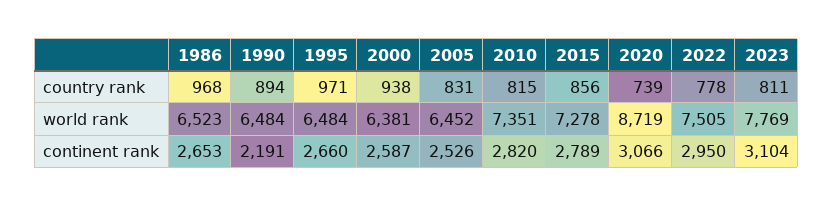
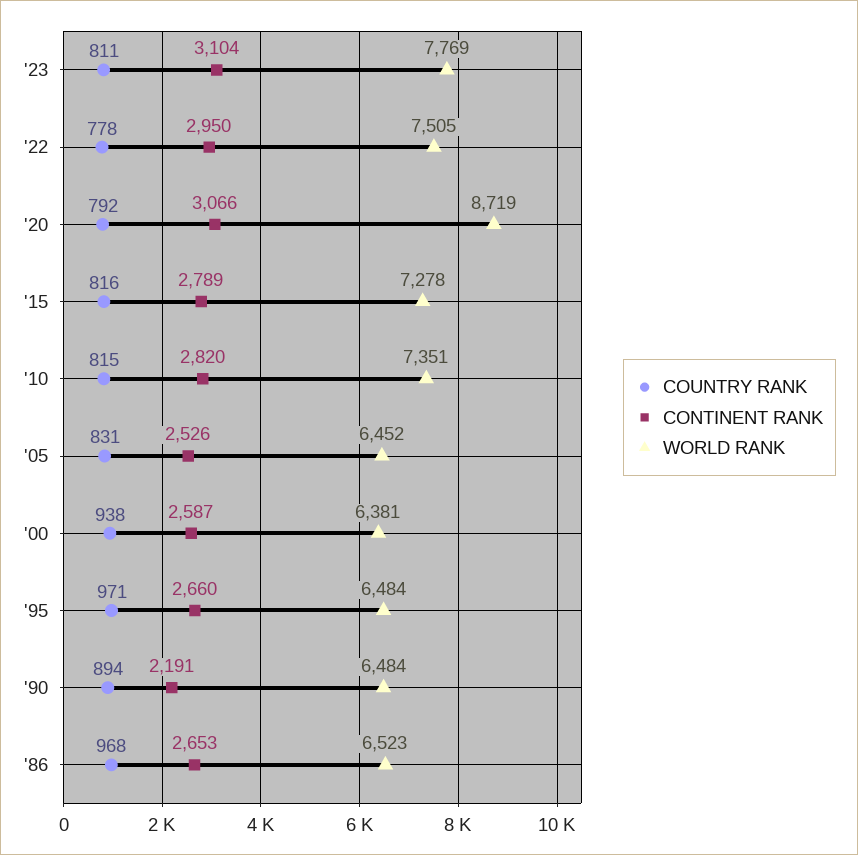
  {
    "country rank": {
      "1986": 968,
      "1990": 894,
      "1995": 971,
      "2000": 938,
      "2005": 831,
      "2010": 815,
-     "2015": 856,
+     "2015": 816,
-     "2020": 739,
+     "2020": 792,
      "2022": 778,
      "2023": 811
    },
    "world rank": {
      "1986": 6523,
      "1990": 6484,
      "1995": 6484,
      "2000": 6381,
      "2005": 6452,
      "2010": 7351,
      "2015": 7278,
      "2020": 8719,
      "2022": 7505,
      "2023": 7769
    },
    "continent rank": {
      "1986": 2653,
      "1990": 2191,
      "1995": 2660,
      "2000": 2587,
      "2005": 2526,
      "2010": 2820,
      "2015": 2789,
      "2020": 3066,
      "2022": 2950,
      "2023": 3104
    }
  }

